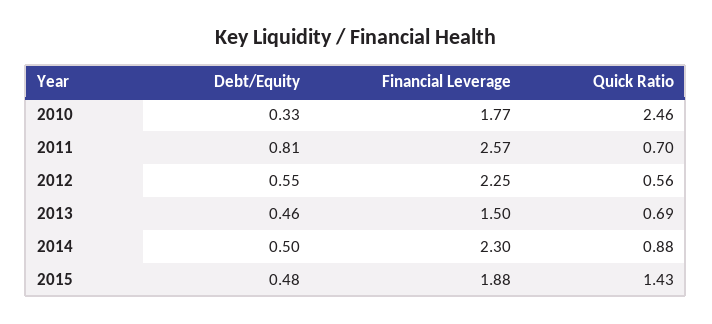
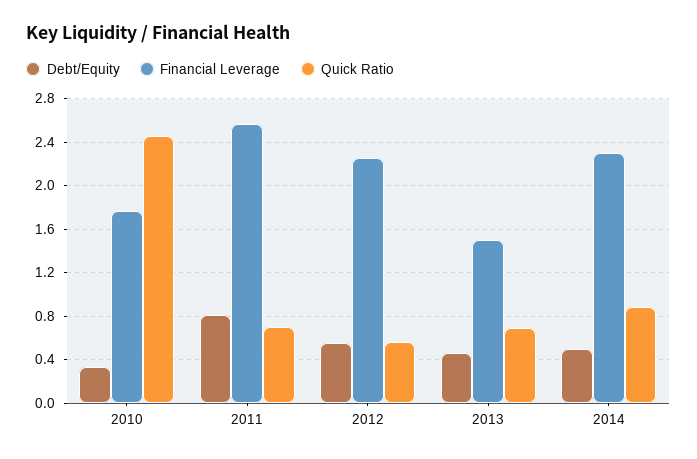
  {
    "Debt/Equity": {
      "2010": 0.33,
      "2011": 0.81,
      "2012": 0.55,
      "2013": 0.46,
-     "2014": 0.5,
+     "2014": 0.5
-     "2015": 0.48
    },
    "Financial Leverage": {
      "2010": 1.77,
      "2011": 2.57,
      "2012": 2.25,
      "2013": 1.5,
-     "2014": 2.3,
+     "2014": 2.3
-     "2015": 1.88
    },
    "Quick Ratio": {
      "2010": 2.46,
      "2011": 0.7,
      "2012": 0.56,
      "2013": 0.69,
-     "2014": 0.88,
+     "2014": 0.88
-     "2015": 1.43
    }
  }

